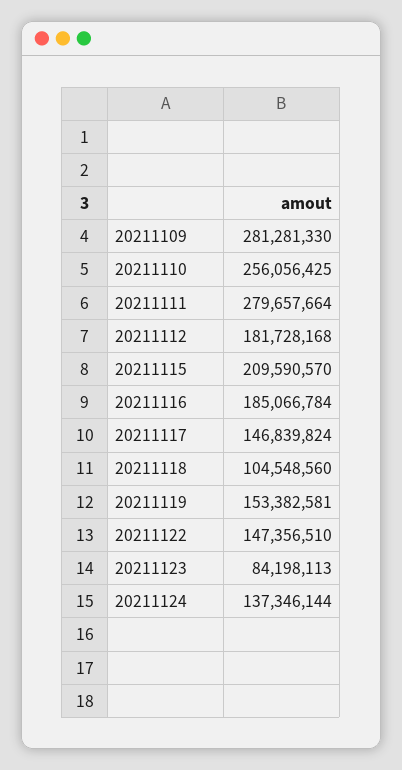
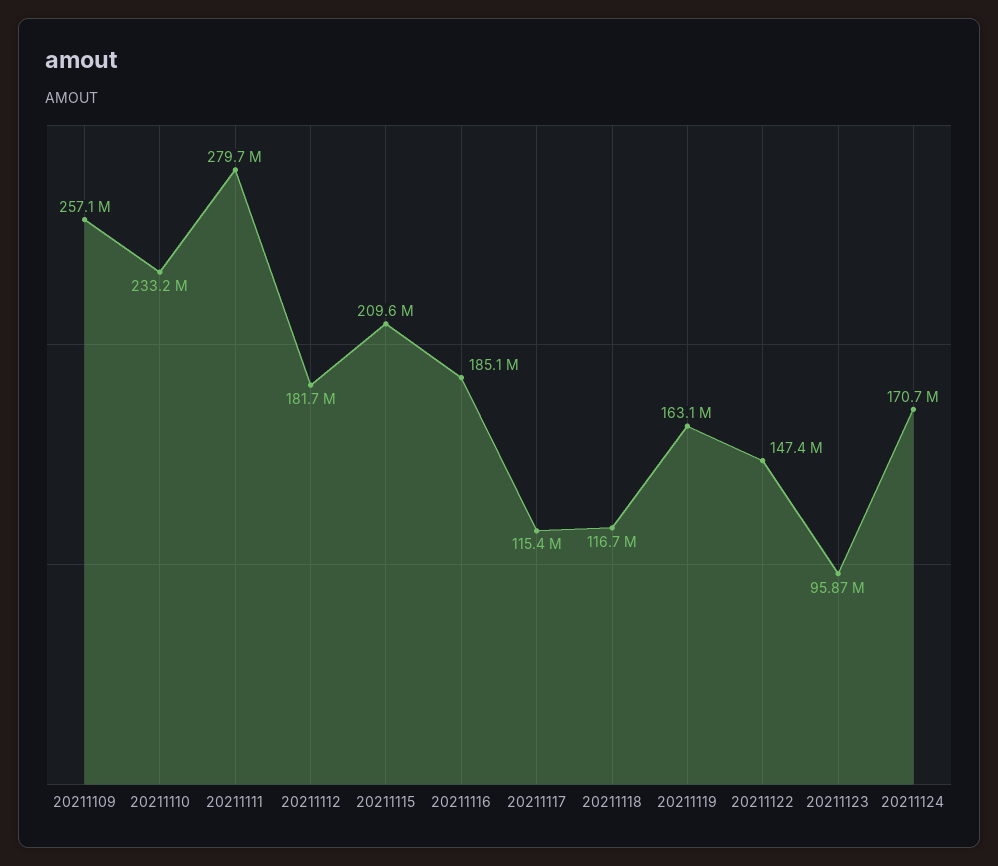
  {
-   "20211109": 281281330,
+   "20211109": 257100000,
-   "20211110": 256056425,
+   "20211110": 233200000,
    "20211111": 279657664,
    "20211112": 181728168,
    "20211115": 209590570,
    "20211116": 185066784,
-   "20211117": 146839824,
+   "20211117": 115400000,
-   "20211118": 104548560,
+   "20211118": 116700000,
-   "20211119": 153382581,
+   "20211119": 163100000,
    "20211122": 147356510,
-   "20211123": 84198113,
+   "20211123": 95870000,
-   "20211124": 137346144
+   "20211124": 170700000
  }

